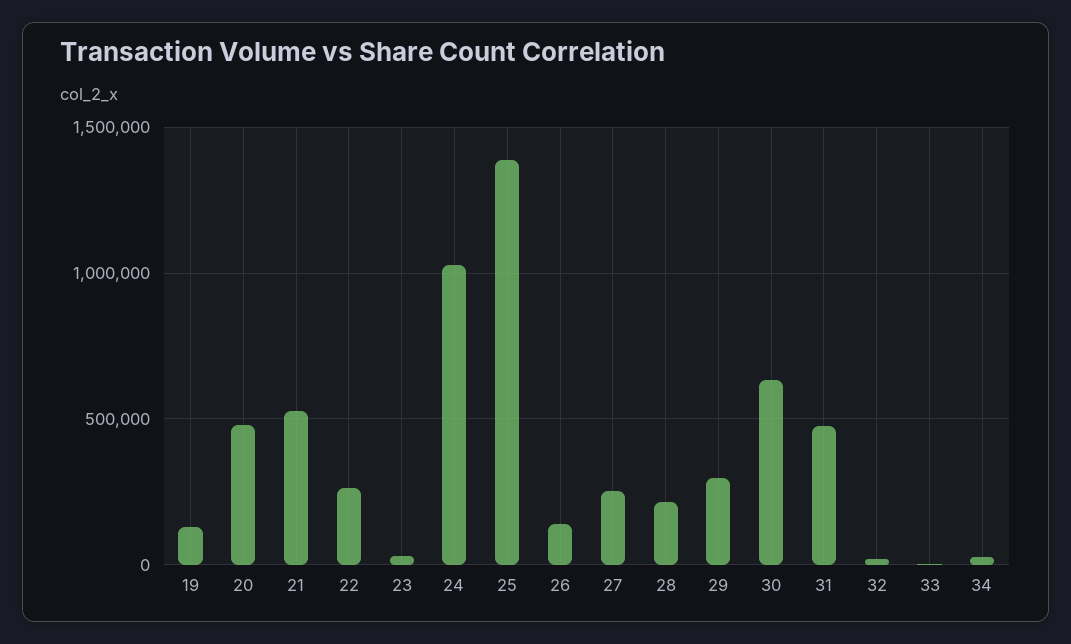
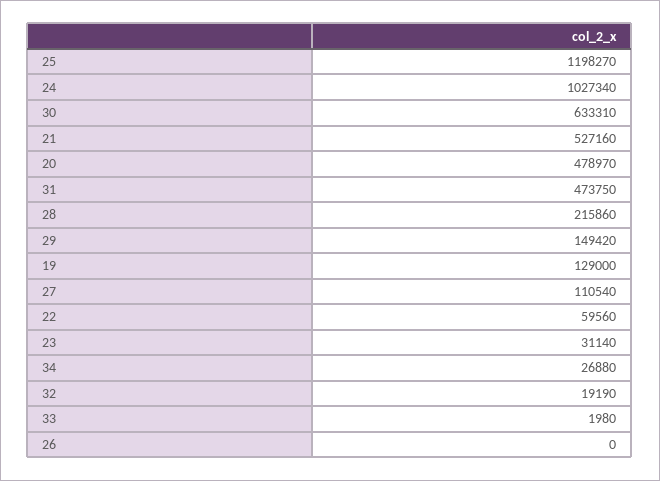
  {
    "19": 129000,
    "20": 478970,
    "21": 527160,
-   "22": 250000,
+   "22": 59560,
    "23": 31140,
    "24": 1027340,
-   "25": 1400000,
+   "25": 1198270,
-   "26": 150000,
+   "26": 0,
-   "27": 250000,
+   "27": 110540,
    "28": 215860,
-   "29": 300000,
+   "29": 149420,
    "30": 633310,
    "31": 473750,
    "32": 19190,
    "33": 1980,
    "34": 26880
  }

